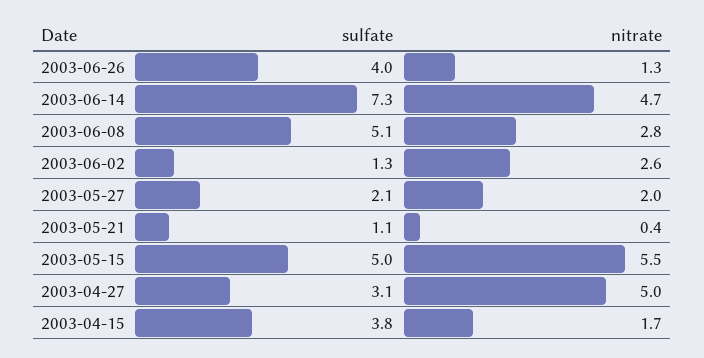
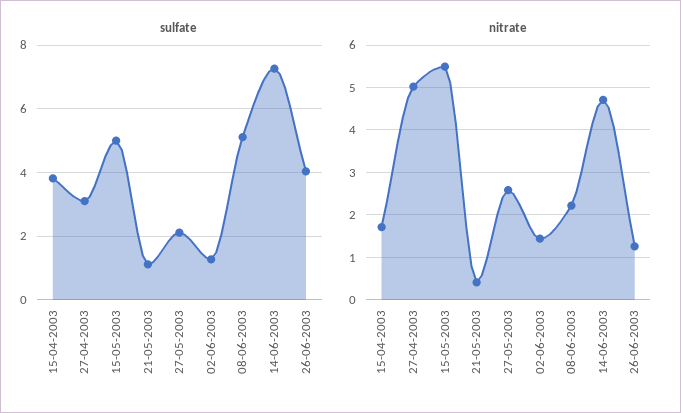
  {
    "sulfate": {
      "2003-06-26": 4,
      "2003-06-14": 7.3,
      "2003-06-08": 5.1,
      "2003-06-02": 1.3,
      "2003-05-27": 2.1,
      "2003-05-21": 1.1,
      "2003-05-15": 5,
      "2003-04-27": 3.1,
      "2003-04-15": 3.8
    },
    "nitrate": {
      "2003-06-26": 1.3,
      "2003-06-14": 4.7,
-     "2003-06-08": 2.8,
+     "2003-06-08": 2.2,
-     "2003-06-02": 2.6,
+     "2003-06-02": 1.4,
-     "2003-05-27": 2,
+     "2003-05-27": 2.6,
      "2003-05-21": 0.4,
      "2003-05-15": 5.5,
      "2003-04-27": 5,
      "2003-04-15": 1.7
    }
  }

